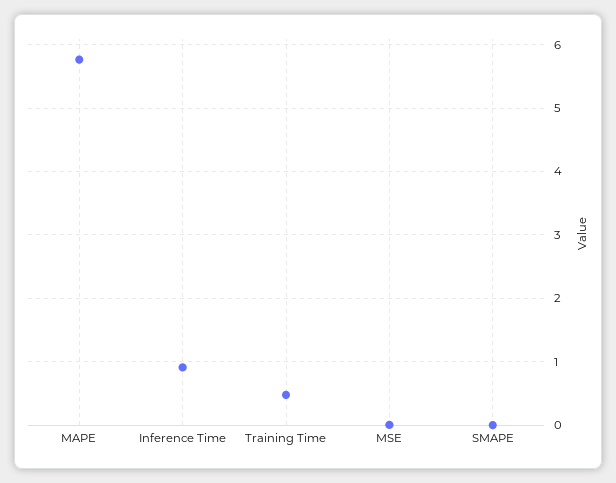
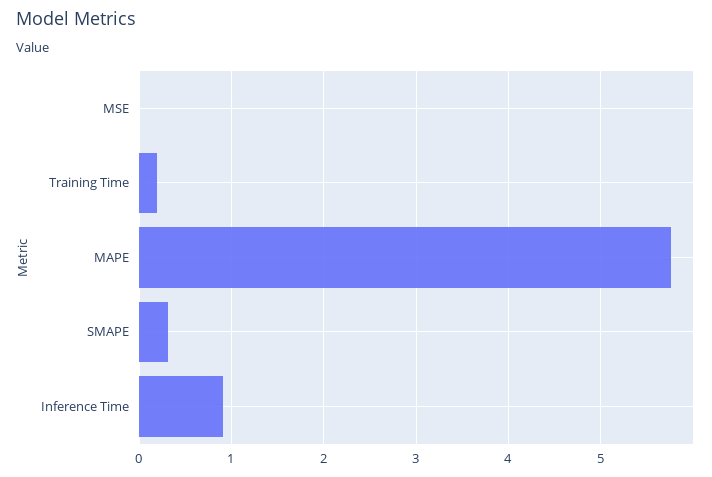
  {
    "MAPE": 5.8,
    "Inference Time": 0.9,
-   "Training Time": 0.5,
+   "Training Time": 0.2,
    "MSE": 0,
-   "SMAPE": 0
+   "SMAPE": 0.3
  }

